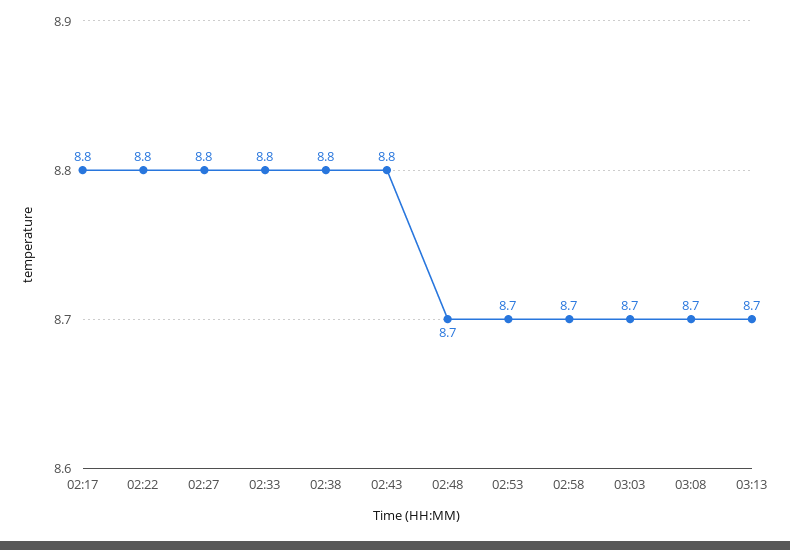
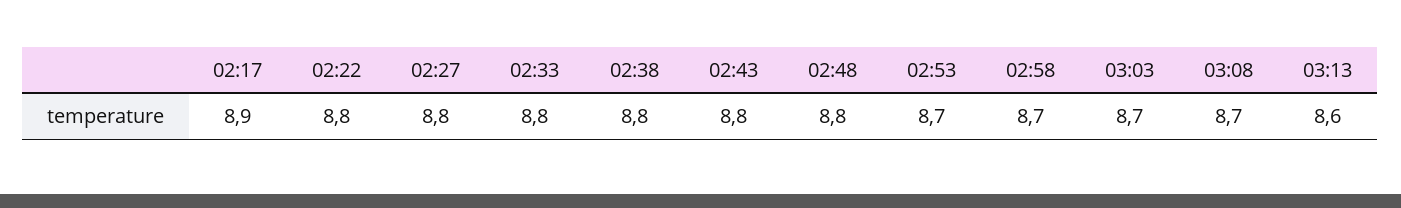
  {
-   "02:17": 8.8,
+   "02:17": 8.9,
    "02:22": 8.8,
    "02:27": 8.8,
    "02:33": 8.8,
    "02:38": 8.8,
    "02:43": 8.8,
-   "02:48": 8.7,
+   "02:48": 8.8,
    "02:53": 8.7,
    "02:58": 8.7,
    "03:03": 8.7,
    "03:08": 8.7,
-   "03:13": 8.7
+   "03:13": 8.6
  }

